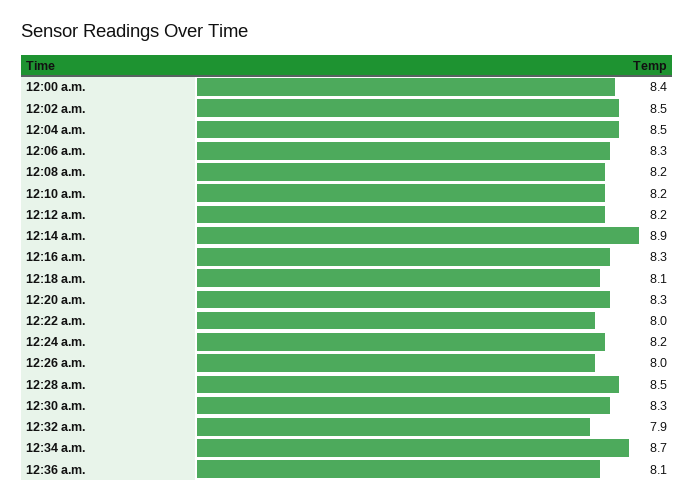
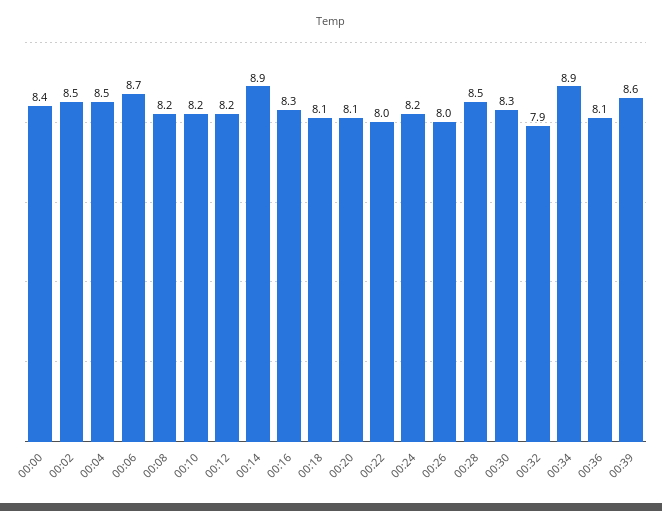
  {
    "12:00 a.m.": 8.4,
    "12:02 a.m.": 8.5,
    "12:04 a.m.": 8.5,
-   "12:06 a.m.": 8.3,
+   "12:06 a.m.": 8.7,
    "12:08 a.m.": 8.2,
    "12:10 a.m.": 8.2,
    "12:12 a.m.": 8.2,
    "12:14 a.m.": 8.9,
    "12:16 a.m.": 8.3,
    "12:18 a.m.": 8.1,
-   "12:20 a.m.": 8.3,
+   "12:20 a.m.": 8.1,
    "12:22 a.m.": 8,
    "12:24 a.m.": 8.2,
    "12:26 a.m.": 8,
    "12:28 a.m.": 8.5,
    "12:30 a.m.": 8.3,
    "12:32 a.m.": 7.9,
-   "12:34 a.m.": 8.7,
+   "12:34 a.m.": 8.9,
-   "12:36 a.m.": 8.1
+   "12:36 a.m.": 8.1,
+   "00:39": 8.6
  }

